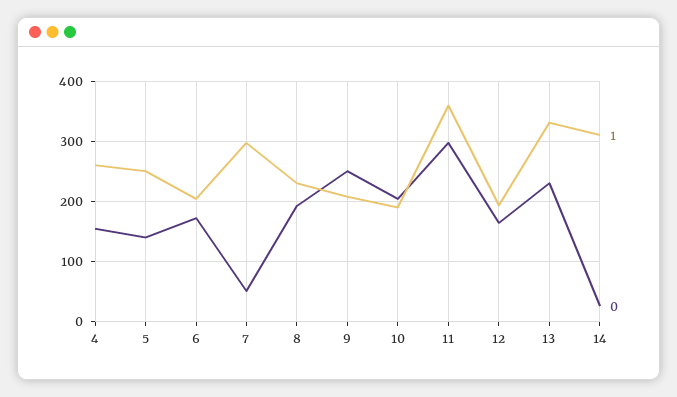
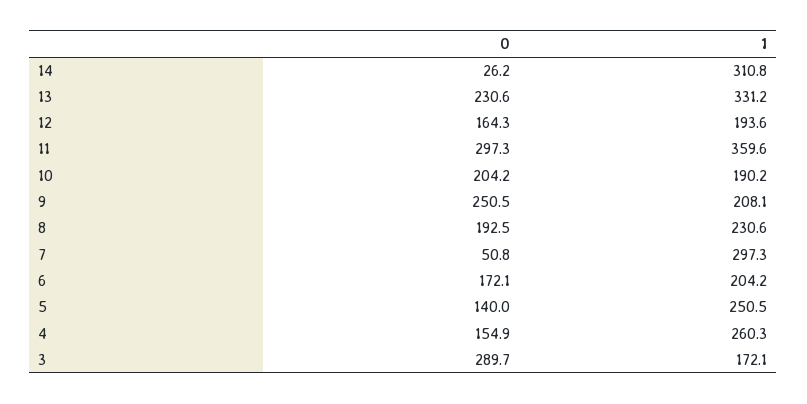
  {
    "1": {
      "4": 260.3,
      "5": 250.5,
      "6": 204.2,
      "7": 297.3,
      "8": 230.6,
      "9": 208.1,
      "10": 190.2,
      "11": 359.6,
      "12": 193.6,
      "13": 331.2,
-     "14": 310.8
+     "14": 310.8,
+     "3": 172.1
    },
    "0": {
      "4": 154.9,
      "5": 140,
      "6": 172.1,
      "7": 50.8,
      "8": 192.5,
      "9": 250.5,
      "10": 204.2,
      "11": 297.3,
      "12": 164.3,
      "13": 230.6,
-     "14": 26.2
+     "14": 26.2,
+     "3": 289.7
    }
  }

